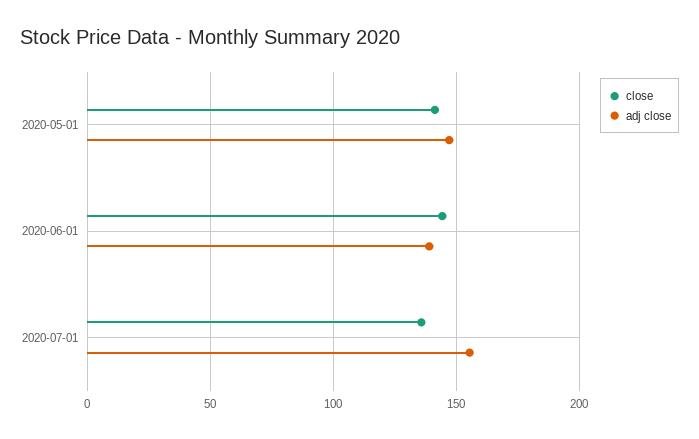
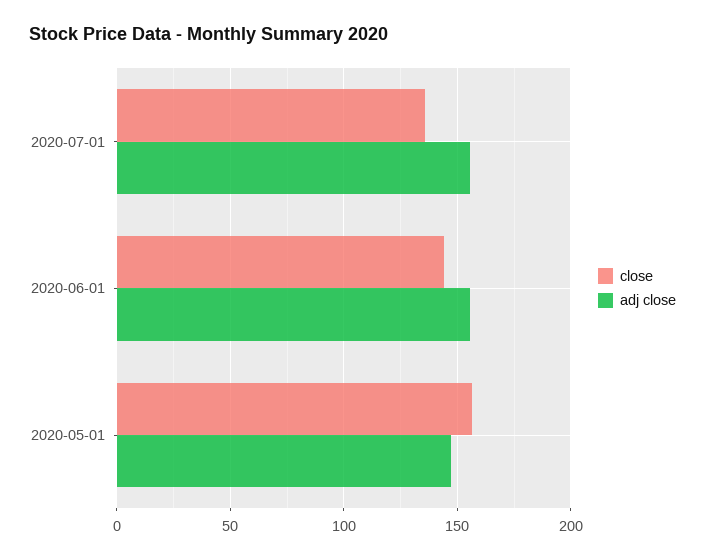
  {
    "close": {
-     "2020-05-01": 140,
+     "2020-05-01": 155,
      "2020-06-01": 145,
      "2020-07-01": 135
    },
    "adj close": {
      "2020-05-01": 145,
-     "2020-06-01": 140,
+     "2020-06-01": 155,
      "2020-07-01": 155
    }
  }

